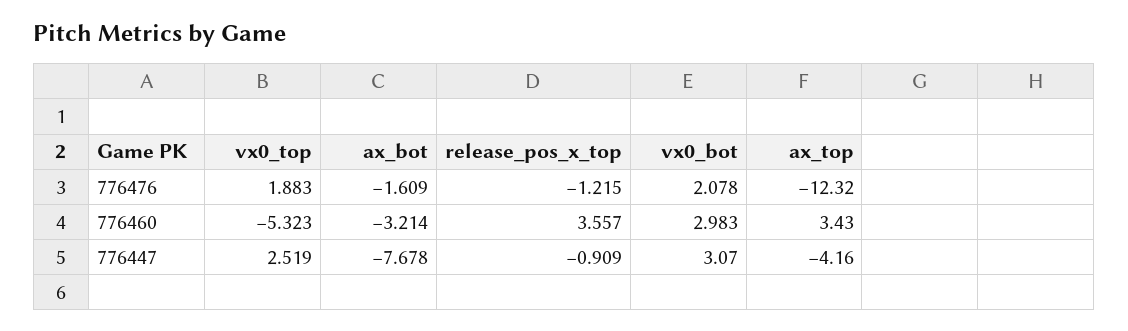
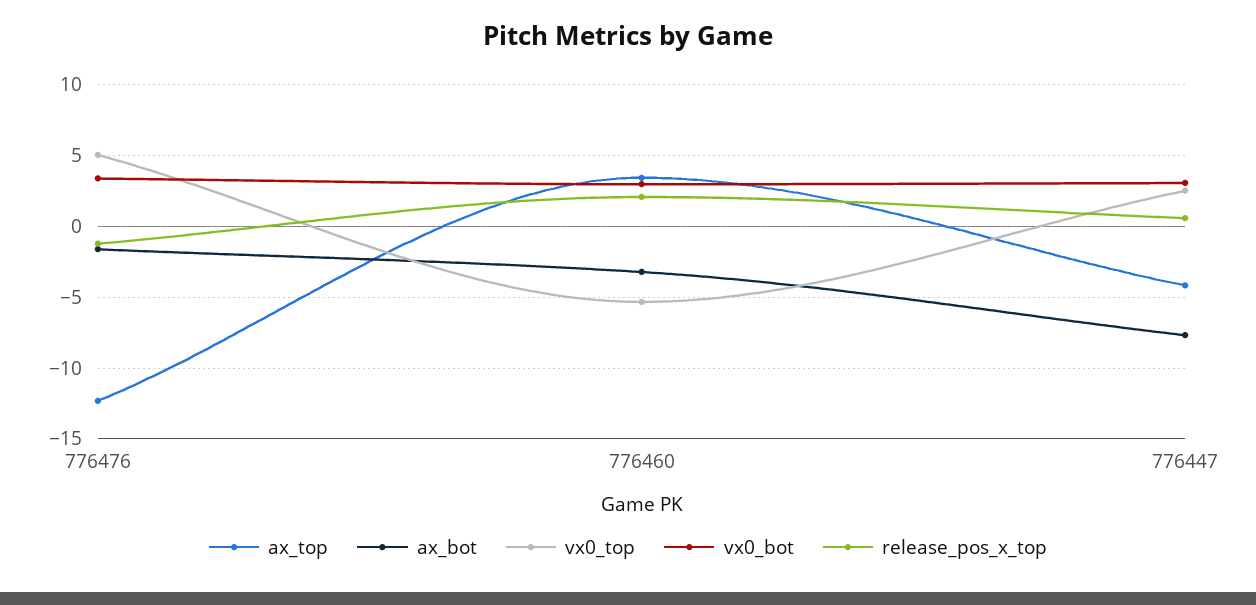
  {
    "vx0_top": {
-     "776476": 1.883,
+     "776476": 5,
      "776460": -5.323,
      "776447": 2.519
    },
    "ax_bot": {
      "776476": -1.609,
      "776460": -3.214,
      "776447": -7.678
    },
    "release_pos_x_top": {
      "776476": -1.215,
-     "776460": 3.557,
+     "776460": 2,
-     "776447": -0.909
+     "776447": 0.5
    },
    "vx0_bot": {
-     "776476": 2.078,
+     "776476": 3.5,
      "776460": 2.983,
      "776447": 3.07
    },
    "ax_top": {
      "776476": -12.32,
      "776460": 3.43,
      "776447": -4.16
    }
  }

